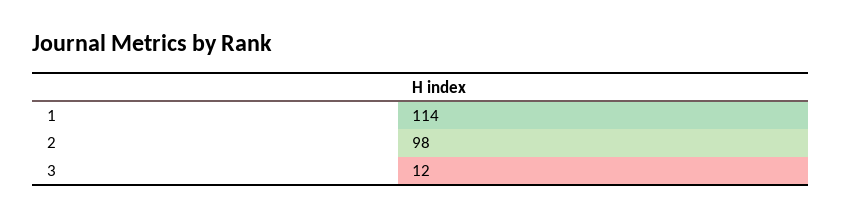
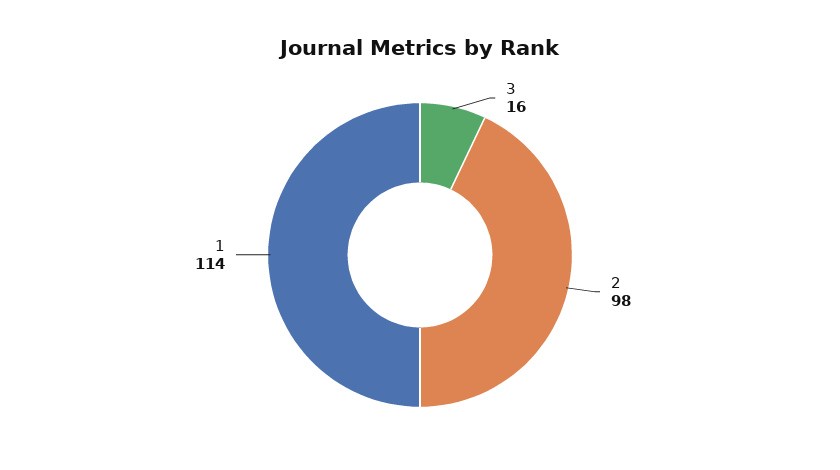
  {
    "1": 114,
    "2": 98,
-   "3": 12
+   "3": 16
  }

